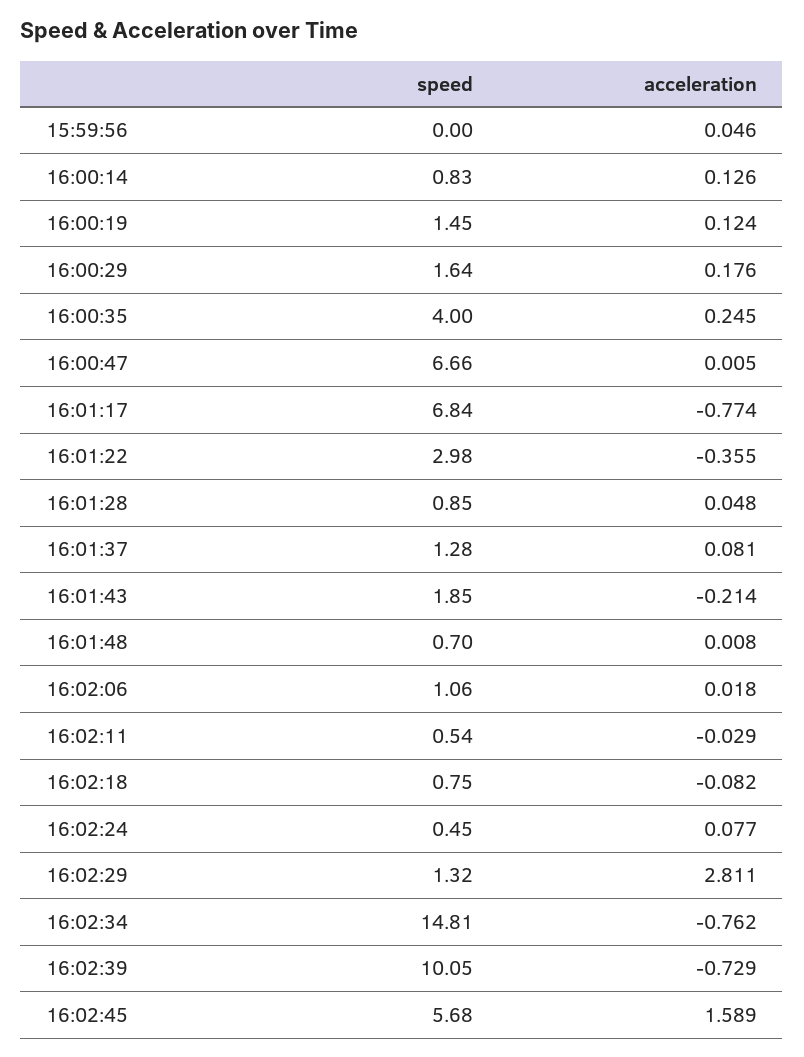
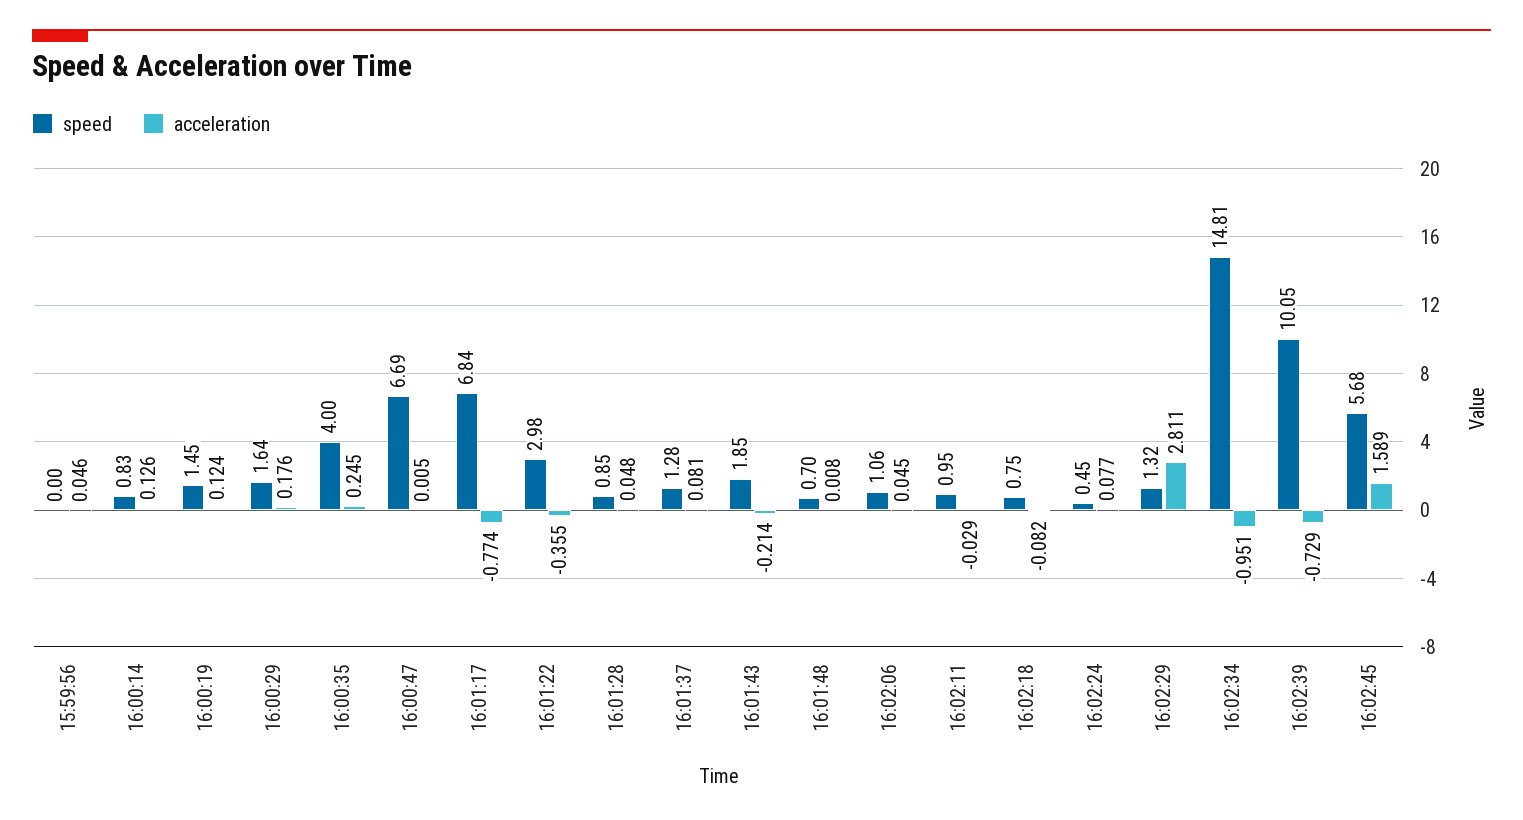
  {
    "speed": {
      "15:59:56": 0,
      "16:00:14": 0.83,
      "16:00:19": 1.45,
      "16:00:29": 1.64,
      "16:00:35": 4,
-     "16:00:47": 6.66,
+     "16:00:47": 6.69,
      "16:01:17": 6.84,
      "16:01:22": 2.98,
      "16:01:28": 0.85,
      "16:01:37": 1.28,
      "16:01:43": 1.85,
      "16:01:48": 0.7,
      "16:02:06": 1.06,
-     "16:02:11": 0.54,
+     "16:02:11": 0.95,
      "16:02:18": 0.75,
      "16:02:24": 0.45,
      "16:02:29": 1.32,
      "16:02:34": 14.81,
      "16:02:39": 10.05,
      "16:02:45": 5.68
    },
    "acceleration": {
      "15:59:56": 0.046,
      "16:00:14": 0.126,
      "16:00:19": 0.124,
      "16:00:29": 0.176,
      "16:00:35": 0.245,
      "16:00:47": 0.005,
      "16:01:17": -0.774,
      "16:01:22": -0.355,
      "16:01:28": 0.048,
      "16:01:37": 0.081,
      "16:01:43": -0.214,
      "16:01:48": 0.008,
-     "16:02:06": 0.018,
+     "16:02:06": 0.045,
      "16:02:11": -0.029,
      "16:02:18": -0.082,
      "16:02:24": 0.077,
      "16:02:29": 2.811,
-     "16:02:34": -0.762,
+     "16:02:34": -0.951,
      "16:02:39": -0.729,
      "16:02:45": 1.589
    }
  }

